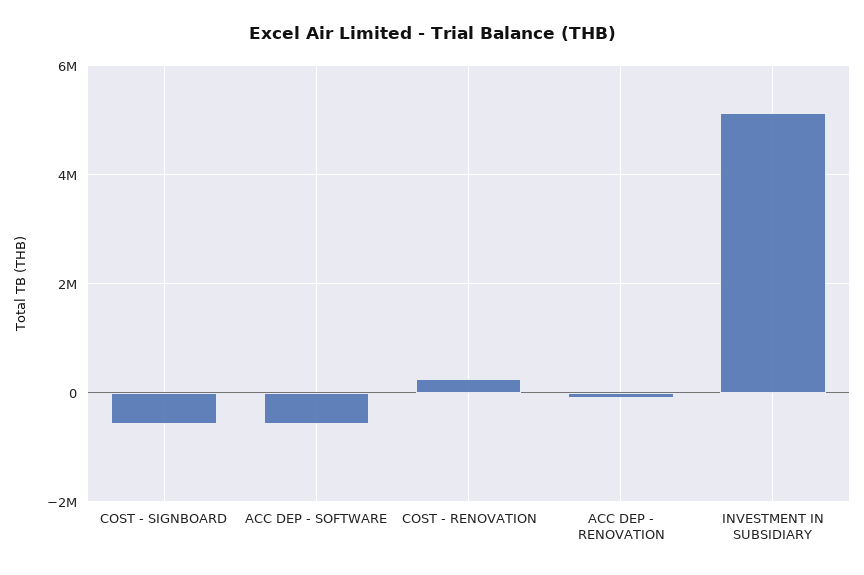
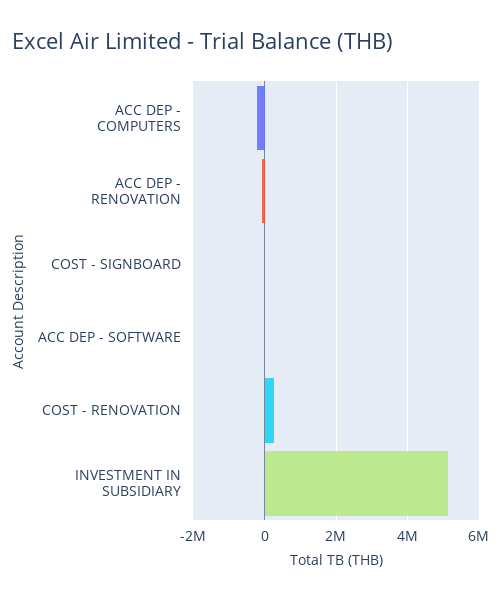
  {
-   "COST - SIGNBOARD": -600000,
+   "COST - SIGNBOARD": 0,
-   "ACC DEP - SOFTWARE": -600000,
+   "ACC DEP - SOFTWARE": 0,
    "COST - RENOVATION": 200000,
    "ACC DEP - RENOVATION": 0,
-   "INVESTMENT IN SUBSIDIARY": 5200000
+   "INVESTMENT IN SUBSIDIARY": 5200000,
+   "ACC DEP - COMPUTERS": -200000
  }

